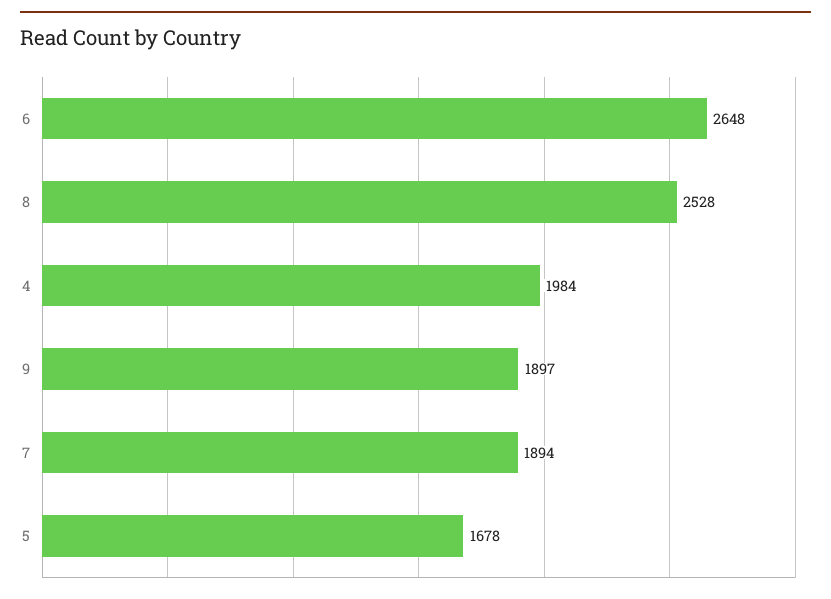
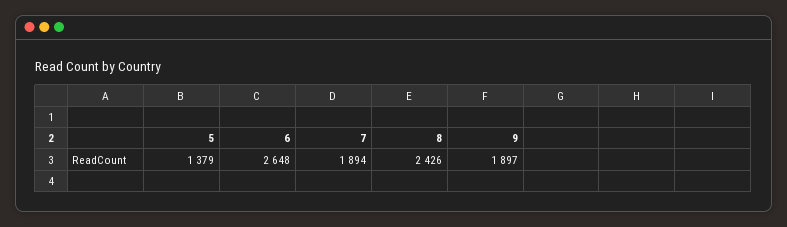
  {
    "6": 2648,
-   "8": 2528,
+   "8": 2426,
-   "4": 1984,
    "9": 1897,
    "7": 1894,
-   "5": 1678
+   "5": 1379
  }

